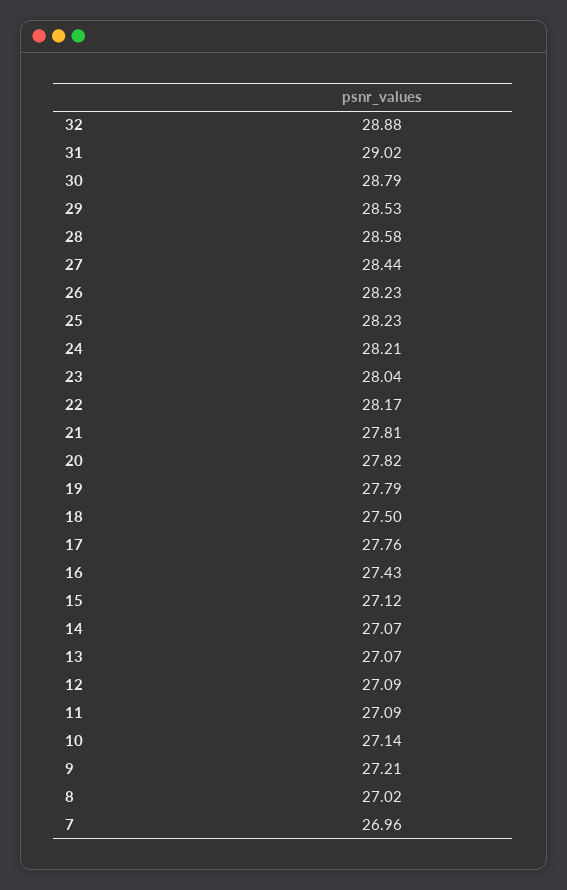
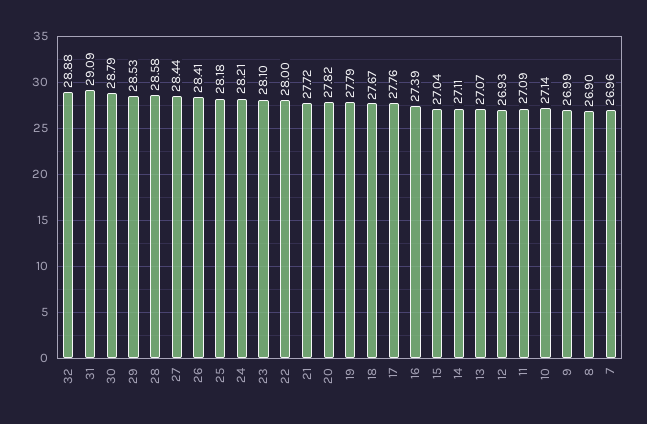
  {
    "32": 28.88,
-   "31": 29.02,
+   "31": 29.09,
    "30": 28.79,
    "29": 28.53,
    "28": 28.58,
    "27": 28.44,
-   "26": 28.23,
+   "26": 28.41,
-   "25": 28.23,
+   "25": 28.18,
    "24": 28.21,
-   "23": 28.04,
+   "23": 28.1,
-   "22": 28.17,
+   "22": 28,
-   "21": 27.81,
+   "21": 27.72,
    "20": 27.82,
    "19": 27.79,
-   "18": 27.5,
+   "18": 27.67,
    "17": 27.76,
-   "16": 27.43,
+   "16": 27.39,
-   "15": 27.12,
+   "15": 27.04,
-   "14": 27.07,
+   "14": 27.11,
    "13": 27.07,
-   "12": 27.09,
+   "12": 26.93,
    "11": 27.09,
    "10": 27.14,
-   "9": 27.21,
+   "9": 26.99,
-   "8": 27.02,
+   "8": 26.9,
    "7": 26.96
  }

